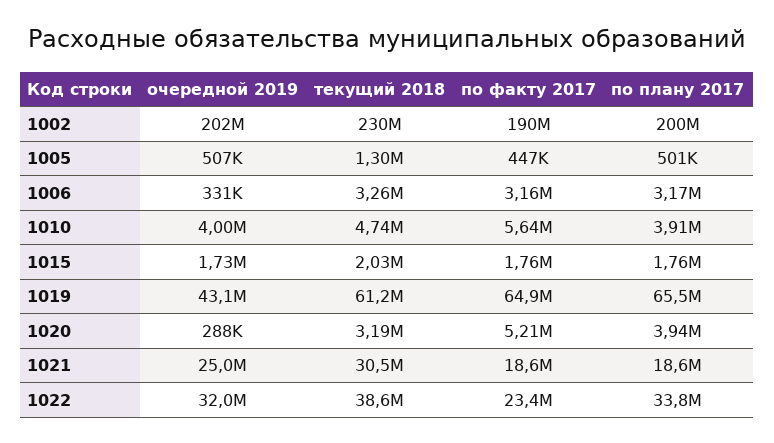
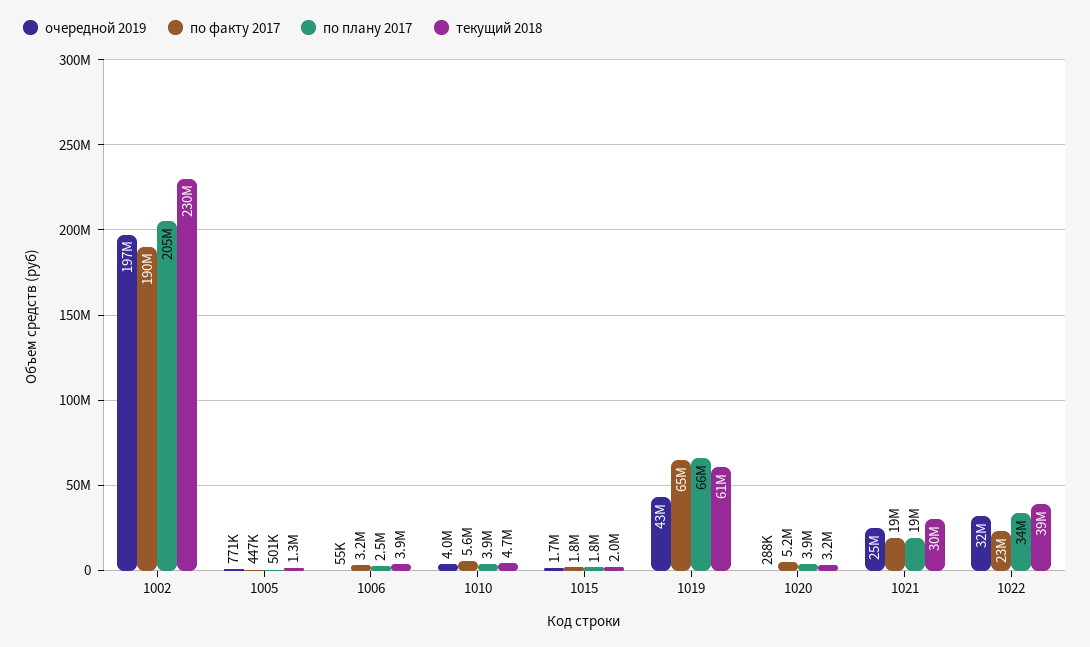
  {
    "очередной 2019": {
-     "1002": 202000000,
+     "1002": 197000000,
-     "1005": 507000,
+     "1005": 771000,
-     "1006": 331000,
+     "1006": 55000,
      "1010": 4000000,
      "1015": 1730000,
      "1019": 43100000,
      "1020": 288000,
      "1021": 25000000,
      "1022": 32000000
    },
    "текущий 2018": {
      "1002": 230000000,
      "1005": 1300000,
-     "1006": 3260000,
+     "1006": 3900000,
      "1010": 4740000,
      "1015": 2030000,
      "1019": 61200000,
      "1020": 3190000,
      "1021": 30500000,
      "1022": 38600000
    },
    "по факту 2017": {
      "1002": 190000000,
      "1005": 447000,
      "1006": 3160000,
      "1010": 5640000,
      "1015": 1760000,
      "1019": 64900000,
      "1020": 5210000,
      "1021": 18600000,
      "1022": 23400000
    },
    "по плану 2017": {
-     "1002": 200000000,
+     "1002": 205000000,
      "1005": 501000,
-     "1006": 3170000,
+     "1006": 2500000,
      "1010": 3910000,
      "1015": 1760000,
      "1019": 65500000,
      "1020": 3940000,
      "1021": 18600000,
      "1022": 33800000
    }
  }

